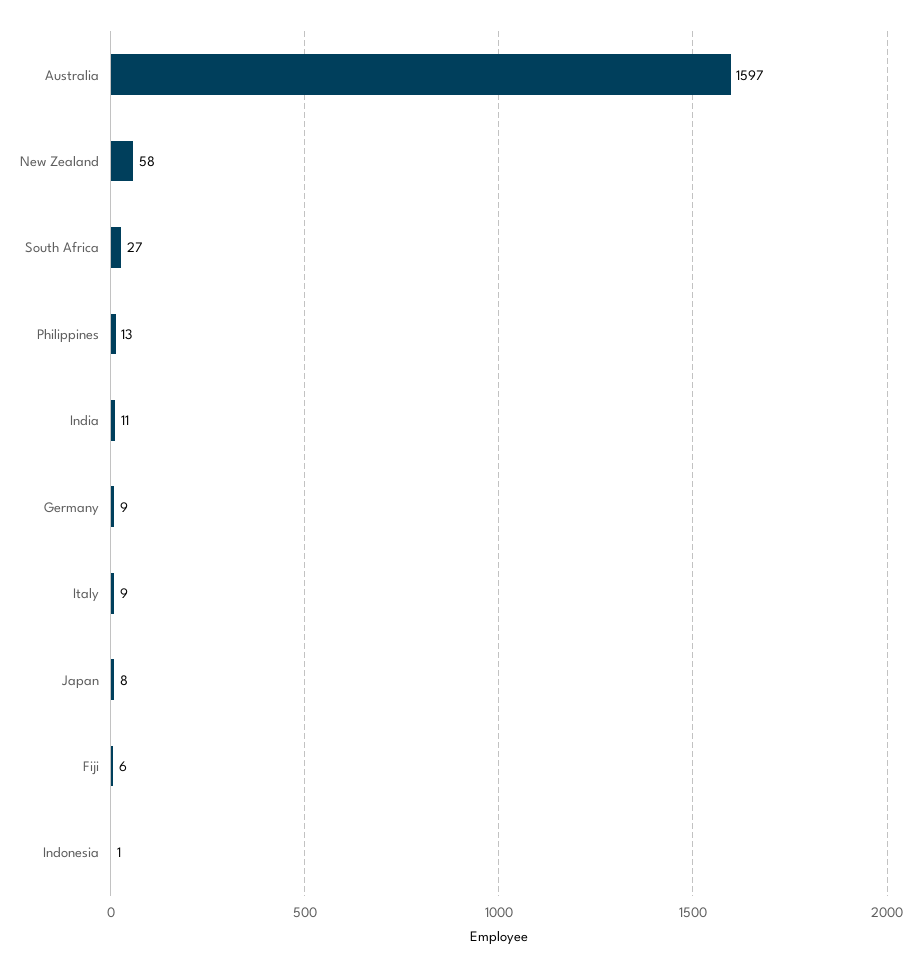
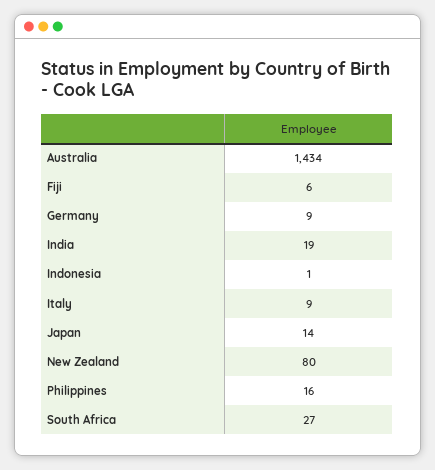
  {
-   "Australia": 1597,
+   "Australia": 1434,
-   "New Zealand": 58,
+   "New Zealand": 80,
    "South Africa": 27,
-   "Philippines": 13,
+   "Philippines": 16,
-   "India": 11,
+   "India": 19,
    "Germany": 9,
    "Italy": 9,
-   "Japan": 8,
+   "Japan": 14,
    "Fiji": 6,
    "Indonesia": 1
  }

